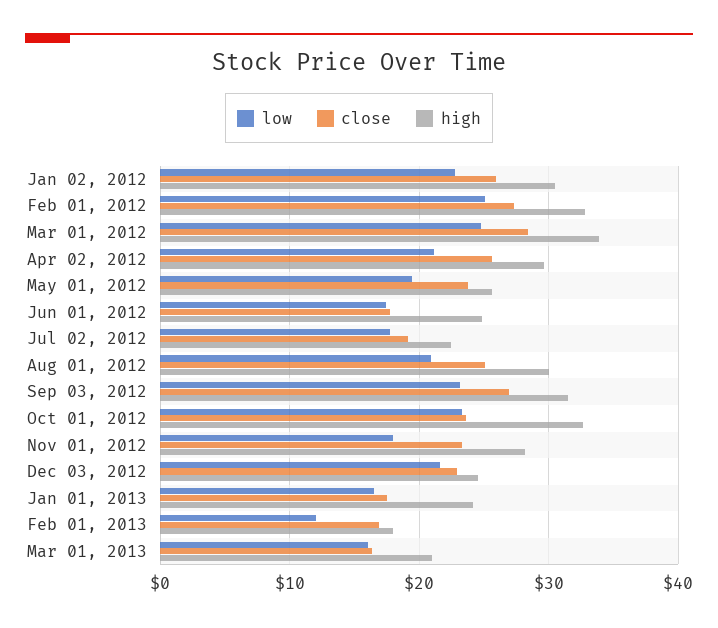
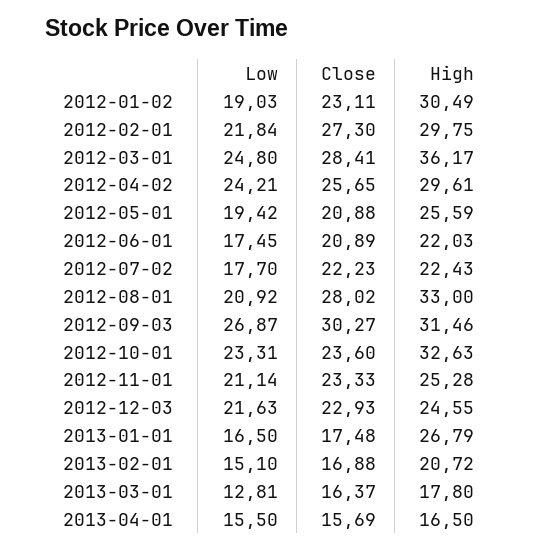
  {
    "low": {
-     "Jan 02, 2012": 23,
+     "Jan 02, 2012": 19.03,
-     "Feb 01, 2012": 25,
+     "Feb 01, 2012": 21.84,
      "Mar 01, 2012": 24.8,
-     "Apr 02, 2012": 21,
+     "Apr 02, 2012": 24.21,
      "May 01, 2012": 19.42,
      "Jun 01, 2012": 17.45,
      "Jul 02, 2012": 17.7,
      "Aug 01, 2012": 20.92,
-     "Sep 03, 2012": 23,
+     "Sep 03, 2012": 26.87,
      "Oct 01, 2012": 23.31,
-     "Nov 01, 2012": 18,
+     "Nov 01, 2012": 21.14,
      "Dec 03, 2012": 21.63,
      "Jan 01, 2013": 16.5,
-     "Feb 01, 2013": 12,
+     "Feb 01, 2013": 15.1,
-     "Mar 01, 2013": 16
+     "Mar 01, 2013": 12.81,
+     "2013-04-01": 15.5
    },
    "close": {
-     "Jan 02, 2012": 26,
+     "Jan 02, 2012": 23.11,
      "Feb 01, 2012": 27.3,
      "Mar 01, 2012": 28.41,
      "Apr 02, 2012": 25.65,
-     "May 01, 2012": 24,
+     "May 01, 2012": 20.88,
-     "Jun 01, 2012": 18,
+     "Jun 01, 2012": 20.89,
-     "Jul 02, 2012": 19,
+     "Jul 02, 2012": 22.23,
-     "Aug 01, 2012": 25,
+     "Aug 01, 2012": 28.02,
-     "Sep 03, 2012": 27,
+     "Sep 03, 2012": 30.27,
      "Oct 01, 2012": 23.6,
      "Nov 01, 2012": 23.33,
      "Dec 03, 2012": 22.93,
      "Jan 01, 2013": 17.48,
      "Feb 01, 2013": 16.88,
-     "Mar 01, 2013": 16.37
+     "Mar 01, 2013": 16.37,
+     "2013-04-01": 15.69
    },
    "high": {
      "Jan 02, 2012": 30.49,
-     "Feb 01, 2012": 33,
+     "Feb 01, 2012": 29.75,
-     "Mar 01, 2012": 34,
+     "Mar 01, 2012": 36.17,
      "Apr 02, 2012": 29.61,
      "May 01, 2012": 25.59,
-     "Jun 01, 2012": 25,
+     "Jun 01, 2012": 22.03,
      "Jul 02, 2012": 22.43,
-     "Aug 01, 2012": 30,
+     "Aug 01, 2012": 33,
      "Sep 03, 2012": 31.46,
      "Oct 01, 2012": 32.63,
-     "Nov 01, 2012": 28,
+     "Nov 01, 2012": 25.28,
      "Dec 03, 2012": 24.55,
-     "Jan 01, 2013": 24,
+     "Jan 01, 2013": 26.79,
-     "Feb 01, 2013": 18,
+     "Feb 01, 2013": 20.72,
-     "Mar 01, 2013": 21
+     "Mar 01, 2013": 17.8,
+     "2013-04-01": 16.5
    }
  }

